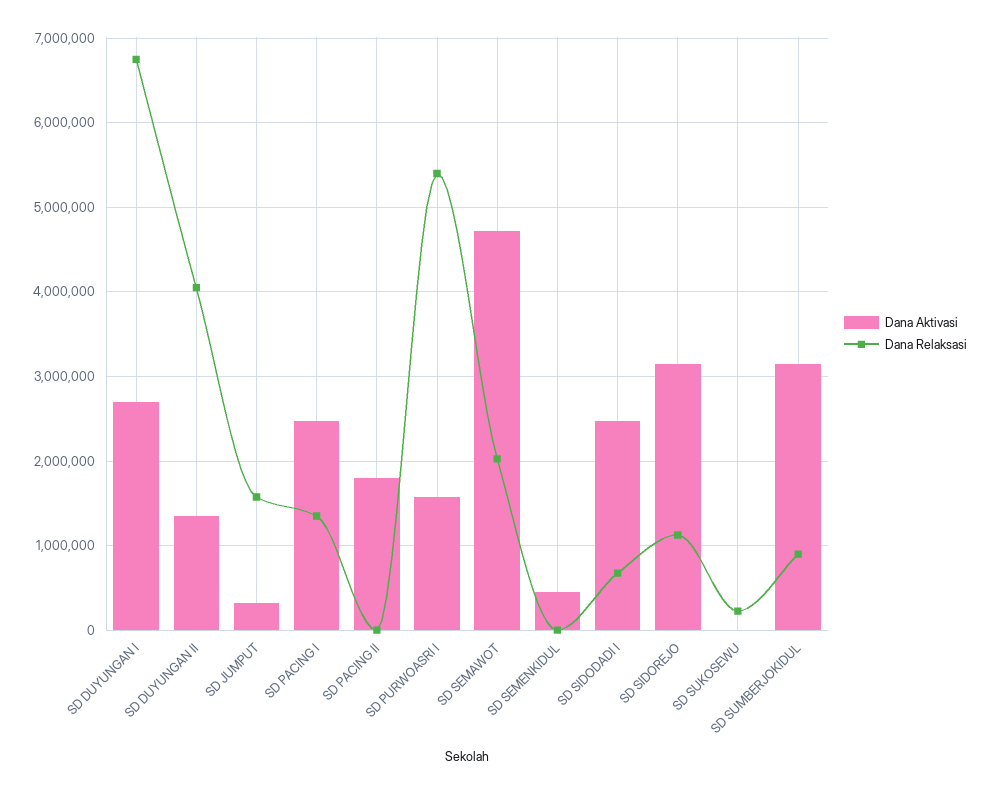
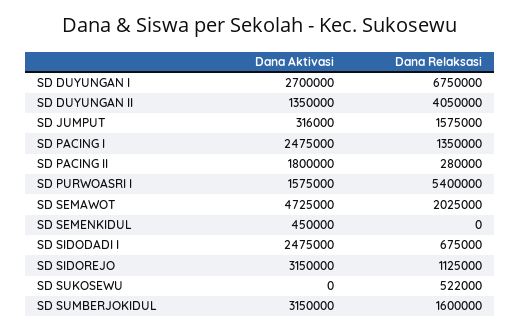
  {
    "Dana Aktivasi": {
      "SD DUYUNGAN I": 2700000,
      "SD DUYUNGAN II": 1350000,
      "SD JUMPUT": 316000,
      "SD PACING I": 2475000,
      "SD PACING II": 1800000,
      "SD PURWOASRI I": 1575000,
      "SD SEMAWOT": 4725000,
      "SD SEMENKIDUL": 450000,
      "SD SIDODADI I": 2475000,
      "SD SIDOREJO": 3150000,
      "SD SUKOSEWU": 0,
      "SD SUMBERJOKIDUL": 3150000
    },
    "Dana Relaksasi": {
      "SD DUYUNGAN I": 6750000,
      "SD DUYUNGAN II": 4050000,
      "SD JUMPUT": 1575000,
      "SD PACING I": 1350000,
-     "SD PACING II": 0,
+     "SD PACING II": 280000,
      "SD PURWOASRI I": 5400000,
      "SD SEMAWOT": 2025000,
      "SD SEMENKIDUL": 0,
      "SD SIDODADI I": 675000,
      "SD SIDOREJO": 1125000,
-     "SD SUKOSEWU": 200000,
+     "SD SUKOSEWU": 522000,
-     "SD SUMBERJOKIDUL": 900000
+     "SD SUMBERJOKIDUL": 1600000
    }
  }

